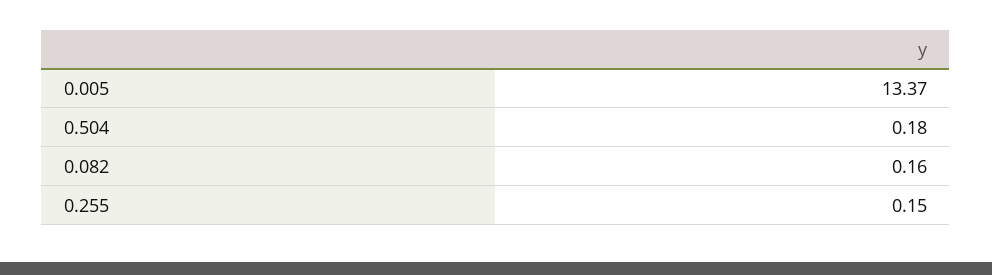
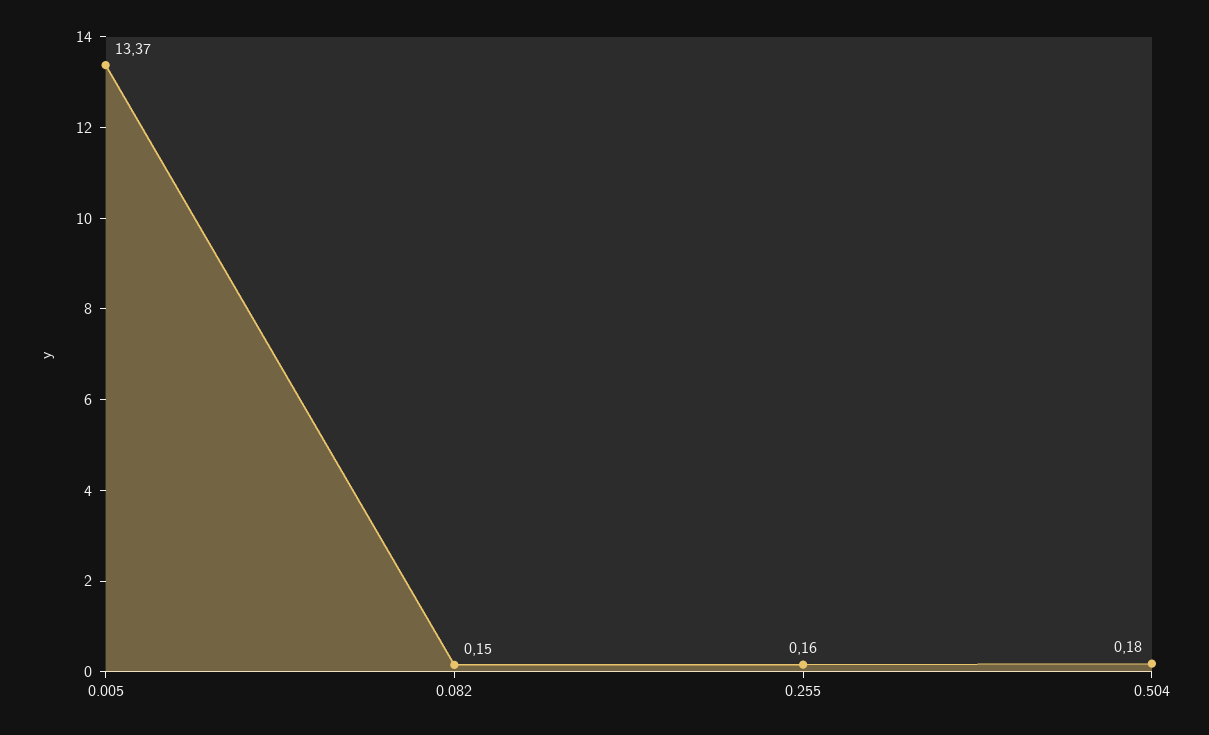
  {
    "0.005": 13.37,
    "0.504": 0.18,
-   "0.082": 0.16,
+   "0.082": 0.15,
-   "0.255": 0.15
+   "0.255": 0.16
  }

